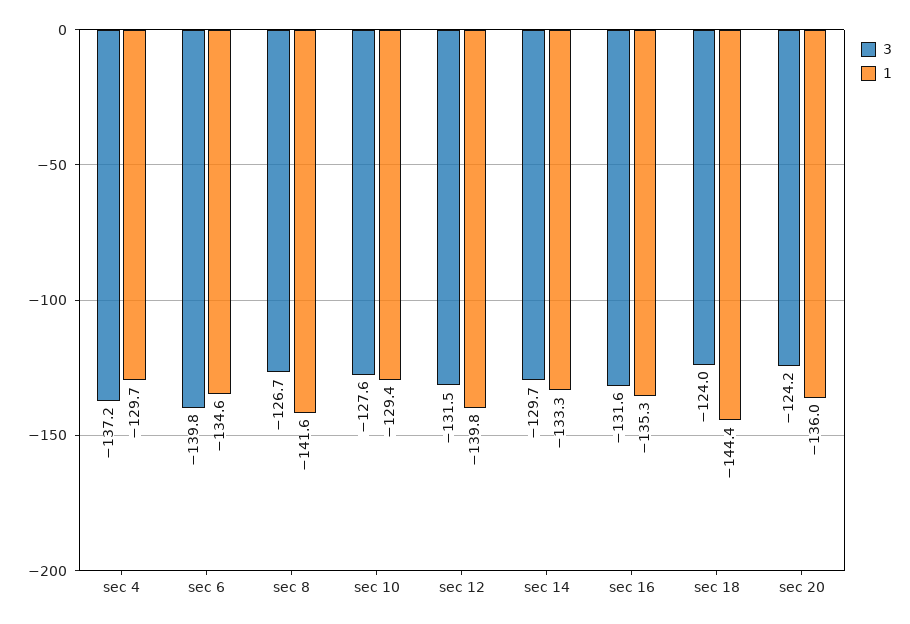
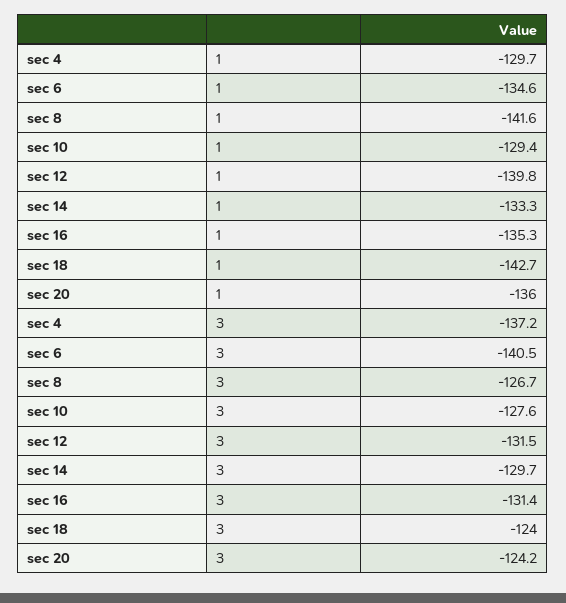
  {
    "3": {
      "sec 4": -137.2,
-     "sec 6": -139.8,
+     "sec 6": -140.5,
      "sec 8": -126.7,
      "sec 10": -127.6,
      "sec 12": -131.5,
      "sec 14": -129.7,
-     "sec 16": -131.6,
+     "sec 16": -131.4,
      "sec 18": -124,
      "sec 20": -124.2
    },
    "1": {
      "sec 4": -129.7,
      "sec 6": -134.6,
      "sec 8": -141.6,
      "sec 10": -129.4,
      "sec 12": -139.8,
      "sec 14": -133.3,
      "sec 16": -135.3,
-     "sec 18": -144.4,
+     "sec 18": -142.7,
      "sec 20": -136
    }
  }

